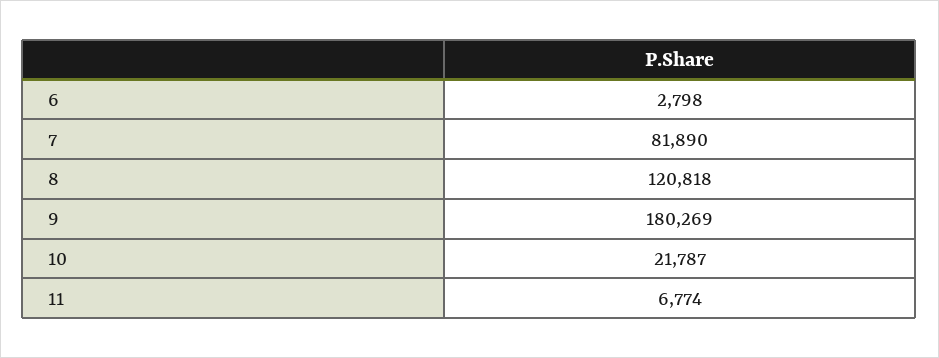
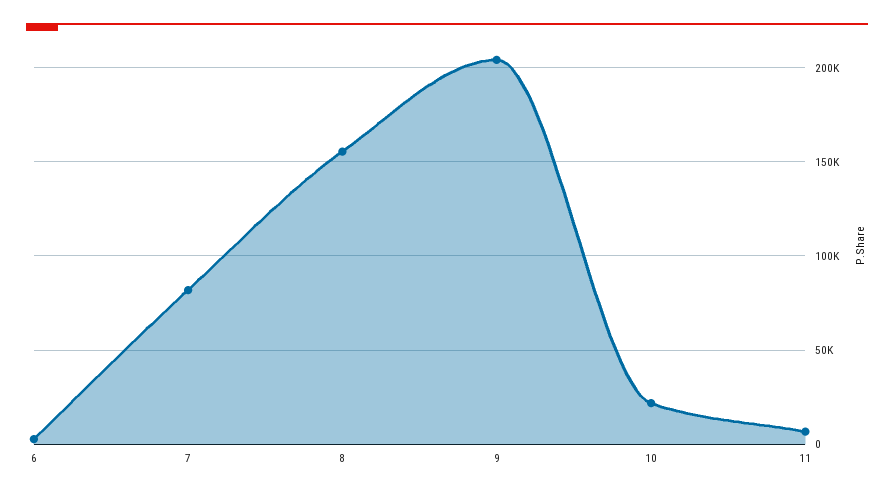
  {
    "6": 2798,
    "7": 81890,
-   "8": 120818,
+   "8": 155000,
-   "9": 180269,
+   "9": 205000,
    "10": 21787,
    "11": 6774
  }

